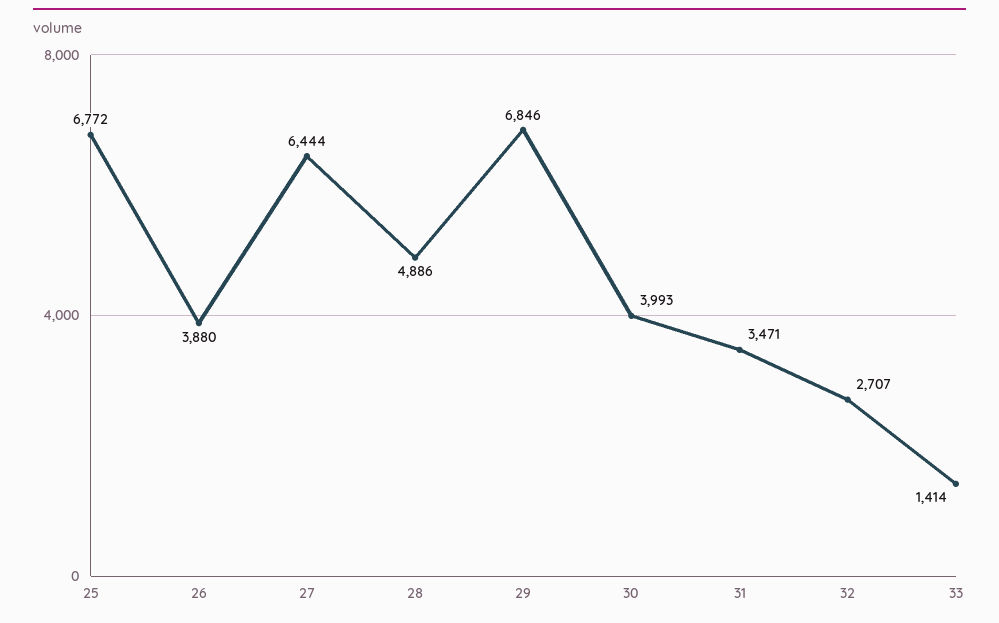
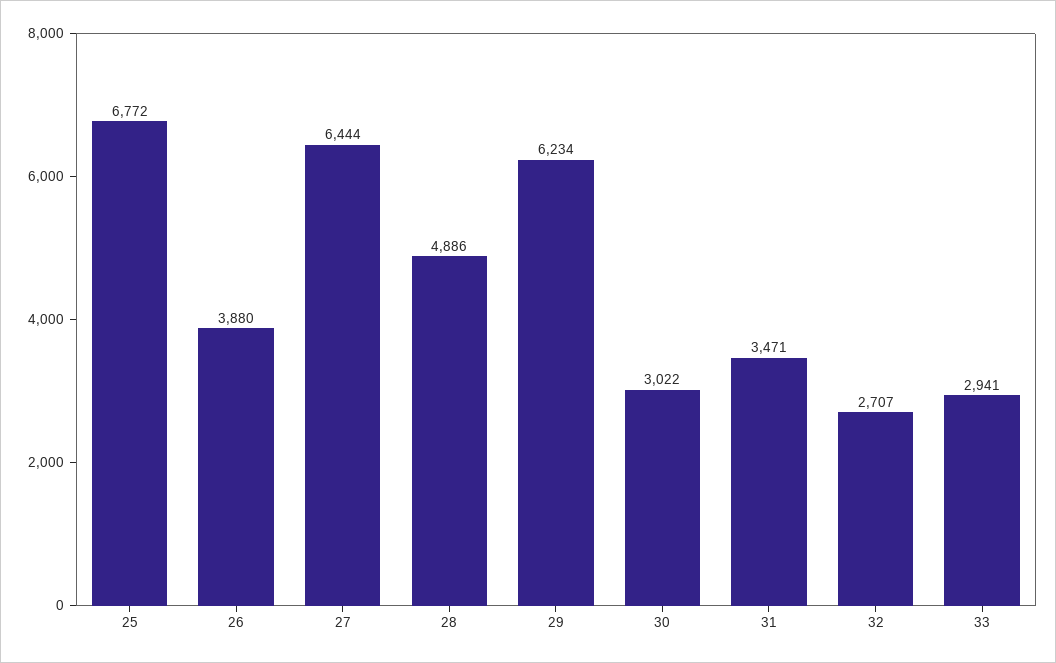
  {
    "25": 6772,
    "26": 3880,
    "27": 6444,
    "28": 4886,
-   "29": 6846,
+   "29": 6234,
-   "30": 3993,
+   "30": 3022,
    "31": 3471,
    "32": 2707,
-   "33": 1414
+   "33": 2941
  }

